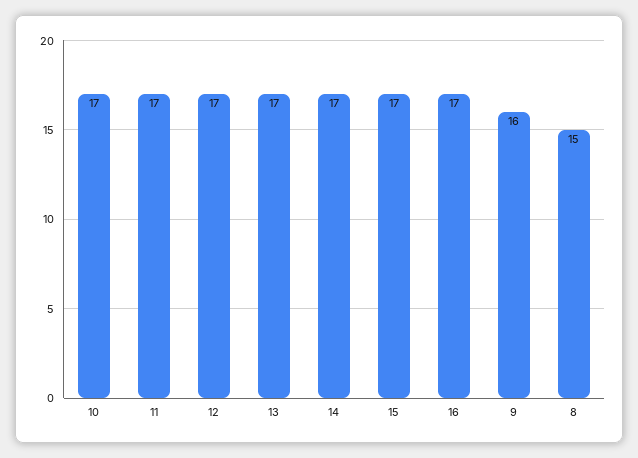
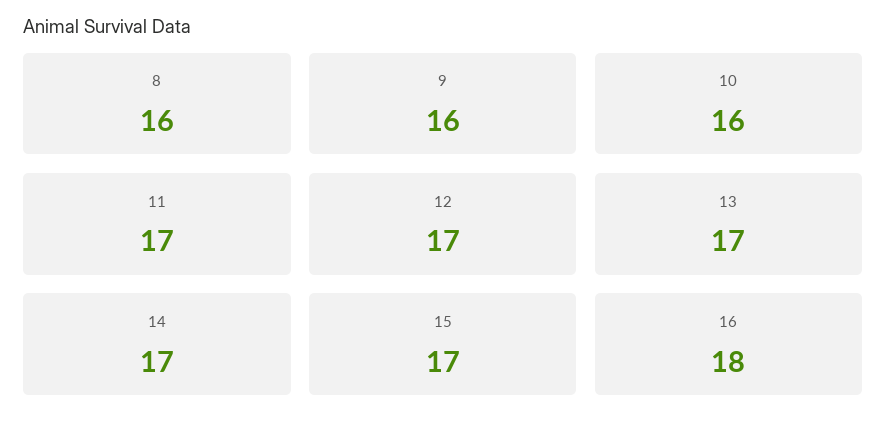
  {
-   "10": 17,
+   "10": 16,
    "11": 17,
    "12": 17,
    "13": 17,
    "14": 17,
    "15": 17,
-   "16": 17,
+   "16": 18,
    "9": 16,
-   "8": 15
+   "8": 16
  }

